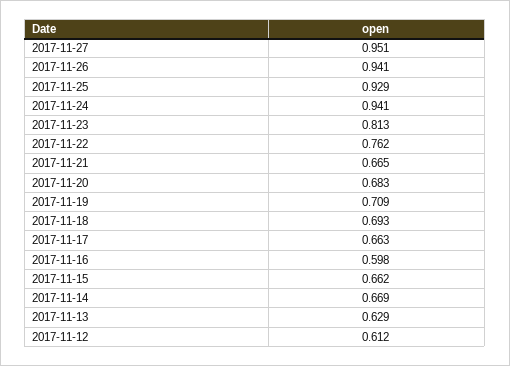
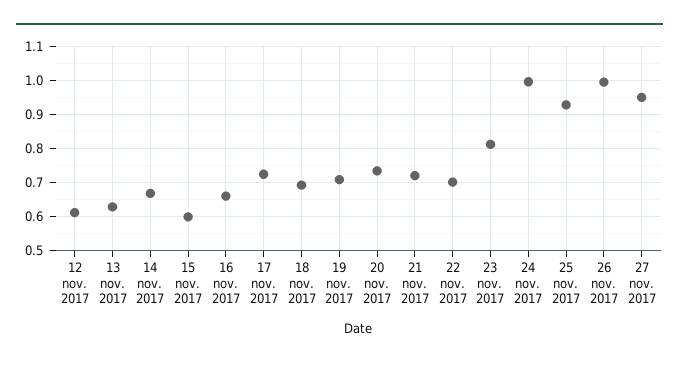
  {
    "2017-11-27": 0.951,
-   "2017-11-26": 0.941,
+   "2017-11-26": 1,
    "2017-11-25": 0.929,
-   "2017-11-24": 0.941,
+   "2017-11-24": 1,
    "2017-11-23": 0.813,
-   "2017-11-22": 0.762,
+   "2017-11-22": 0.7,
-   "2017-11-21": 0.665,
+   "2017-11-21": 0.72,
-   "2017-11-20": 0.683,
+   "2017-11-20": 0.74,
    "2017-11-19": 0.709,
    "2017-11-18": 0.693,
-   "2017-11-17": 0.663,
+   "2017-11-17": 0.72,
-   "2017-11-16": 0.598,
+   "2017-11-16": 0.66,
-   "2017-11-15": 0.662,
+   "2017-11-15": 0.6,
    "2017-11-14": 0.669,
    "2017-11-13": 0.629,
    "2017-11-12": 0.612
  }

